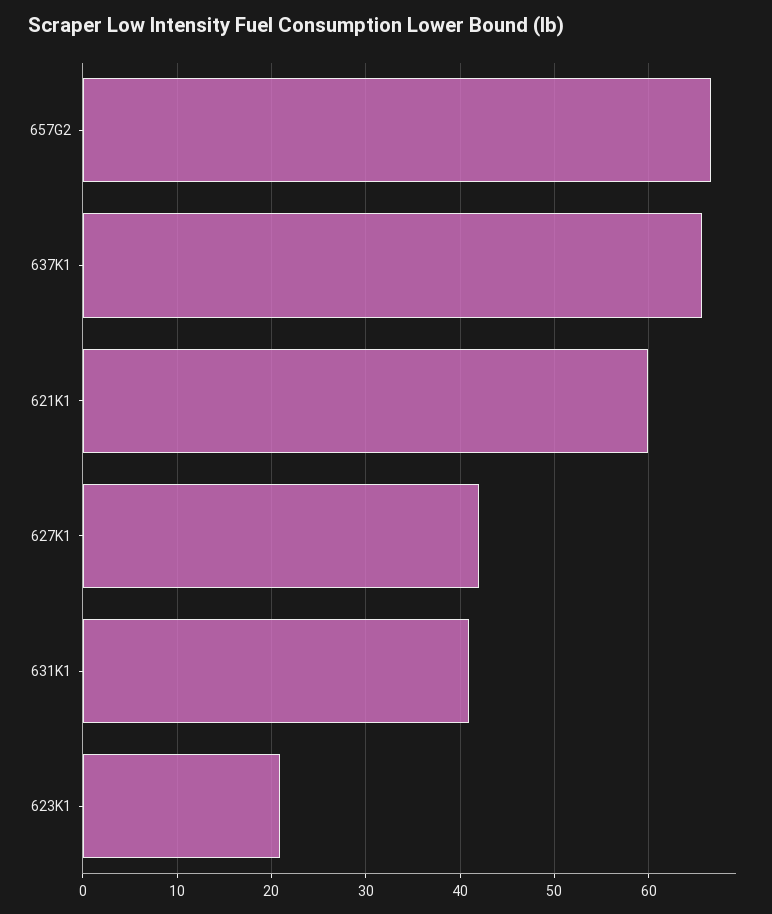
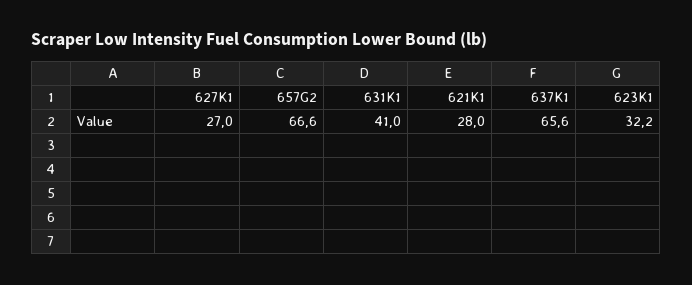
  {
    "657G2": 66.6,
    "637K1": 65.6,
-   "621K1": 60,
+   "621K1": 28,
-   "627K1": 42,
+   "627K1": 27,
    "631K1": 41,
-   "623K1": 21
+   "623K1": 32.2
  }

